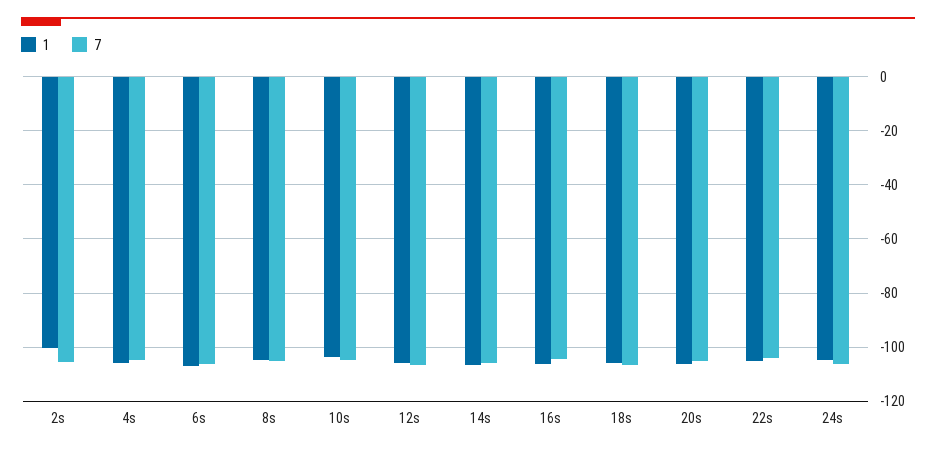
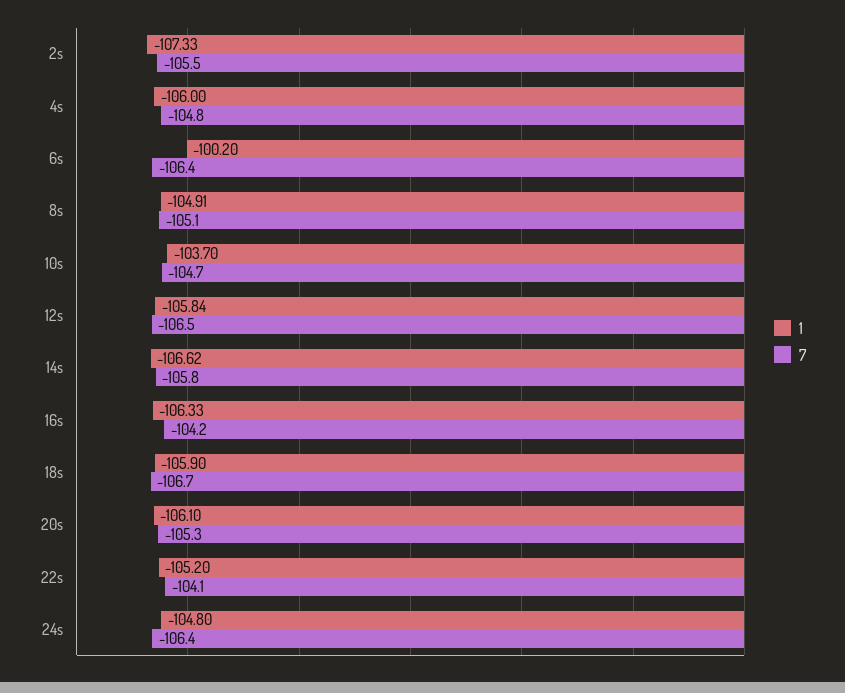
  {
    "1": {
-     "2s": -100,
+     "2s": -107.33,
      "4s": -106,
-     "6s": -107.5,
+     "6s": -100.2,
      "8s": -104.91,
      "10s": -103.7,
      "12s": -105.84,
      "14s": -106.62,
      "16s": -106.33,
      "18s": -105.9,
      "20s": -106.1,
      "22s": -105.2,
      "24s": -104.8
    },
    "7": {
      "2s": -105.5,
      "4s": -104.8,
      "6s": -106.4,
      "8s": -105.1,
      "10s": -104.7,
      "12s": -106.5,
      "14s": -105.8,
      "16s": -104.2,
      "18s": -106.7,
      "20s": -105.3,
      "22s": -104.1,
      "24s": -106.4
    }
  }

